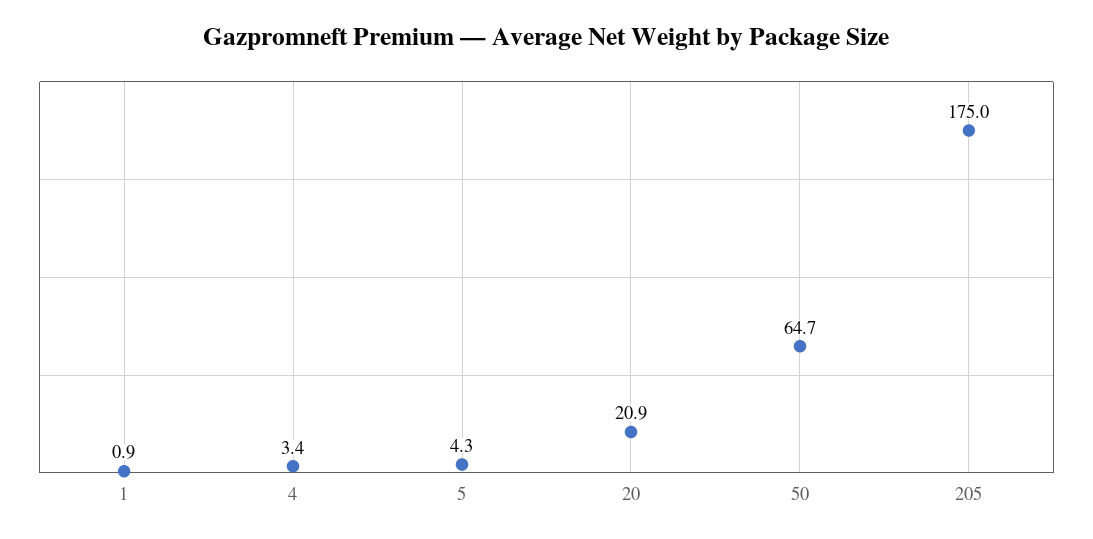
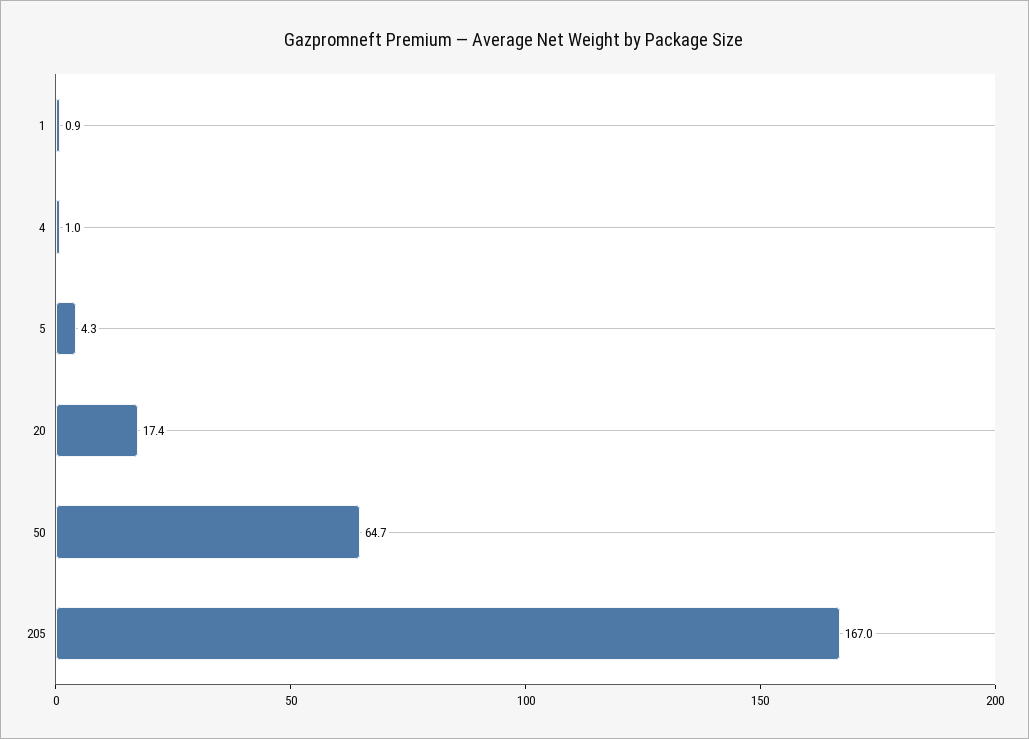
  {
    "1": 0.9,
-   "4": 3.4,
+   "4": 1,
    "5": 4.3,
-   "20": 20.9,
+   "20": 17.4,
    "50": 64.7,
-   "205": 175
+   "205": 167
  }

